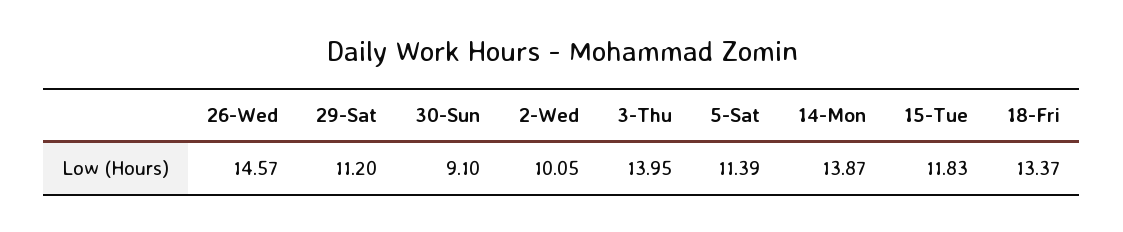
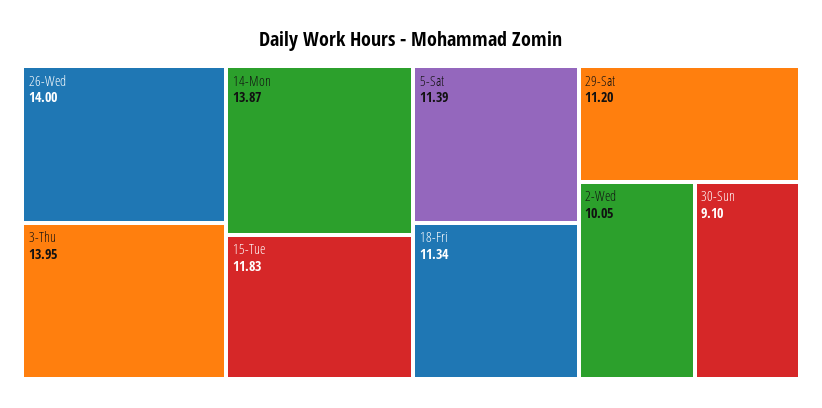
  {
-   "26-Wed": 14.57,
+   "26-Wed": 14,
    "29-Sat": 11.2,
    "30-Sun": 9.1,
    "2-Wed": 10.05,
    "3-Thu": 13.95,
    "5-Sat": 11.39,
    "14-Mon": 13.87,
    "15-Tue": 11.83,
-   "18-Fri": 13.37
+   "18-Fri": 11.34
  }

